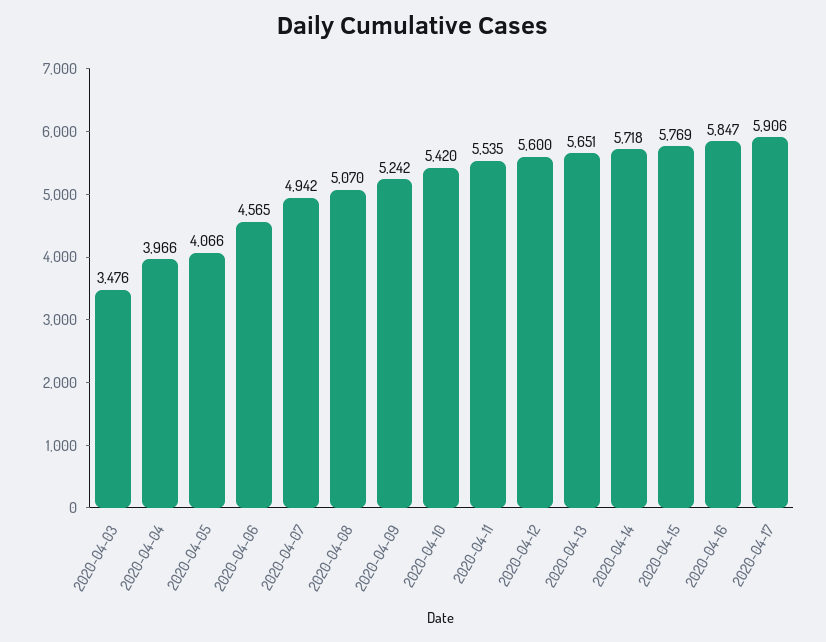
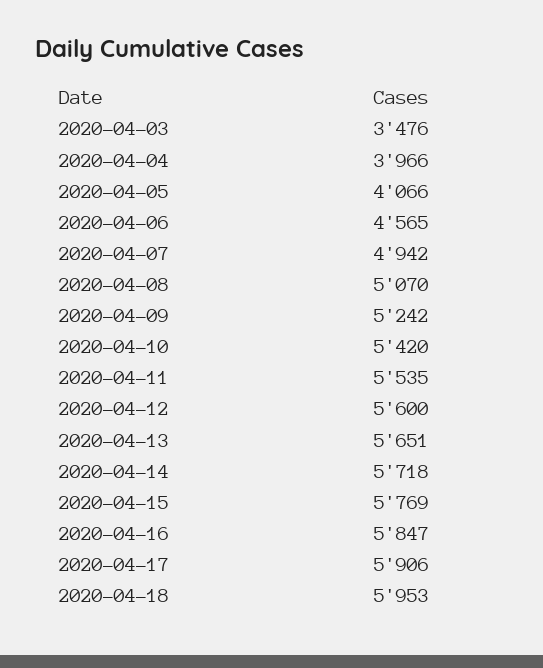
  {
    "2020-04-03": 3476,
    "2020-04-04": 3966,
    "2020-04-05": 4066,
    "2020-04-06": 4565,
    "2020-04-07": 4942,
    "2020-04-08": 5070,
    "2020-04-09": 5242,
    "2020-04-10": 5420,
    "2020-04-11": 5535,
    "2020-04-12": 5600,
    "2020-04-13": 5651,
    "2020-04-14": 5718,
    "2020-04-15": 5769,
    "2020-04-16": 5847,
-   "2020-04-17": 5906
+   "2020-04-17": 5906,
+   "2020-04-18": 5953
  }

